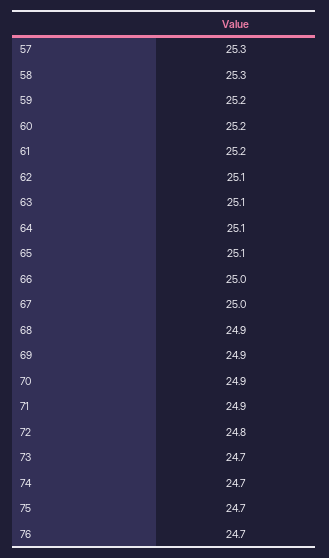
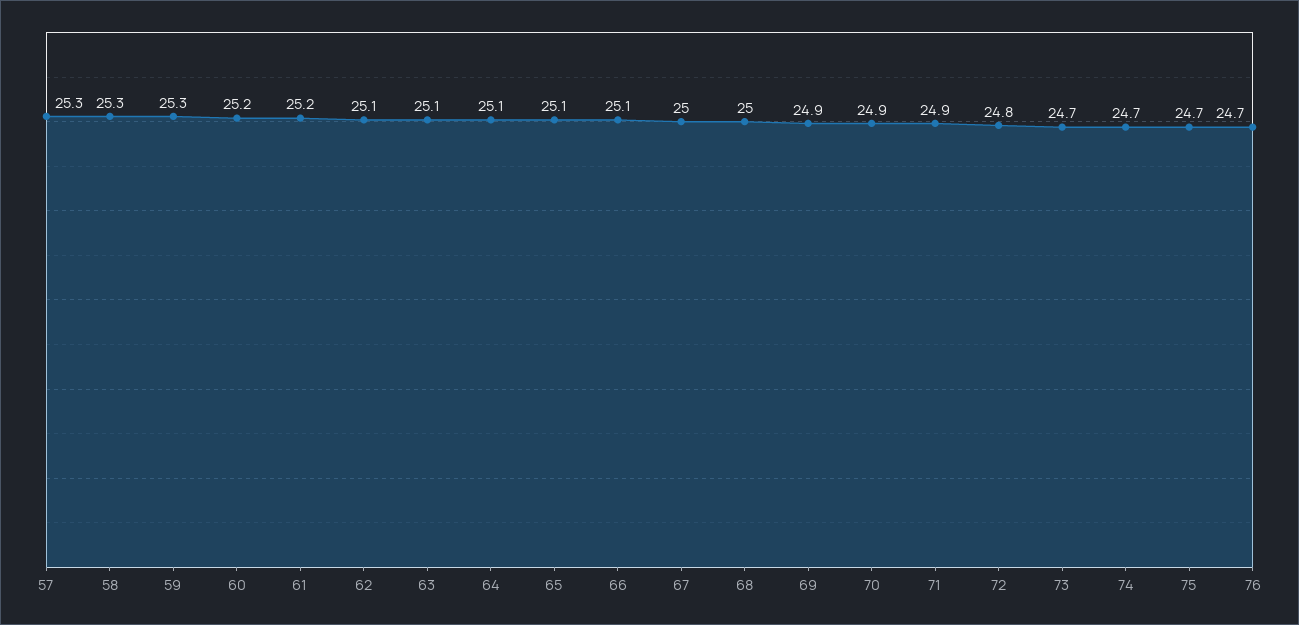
  {
    "57": 25.3,
    "58": 25.3,
-   "59": 25.2,
+   "59": 25.3,
    "60": 25.2,
    "61": 25.2,
    "62": 25.1,
    "63": 25.1,
    "64": 25.1,
    "65": 25.1,
-   "66": 25,
+   "66": 25.1,
    "67": 25,
-   "68": 24.9,
+   "68": 25,
    "69": 24.9,
    "70": 24.9,
    "71": 24.9,
    "72": 24.8,
    "73": 24.7,
    "74": 24.7,
    "75": 24.7,
    "76": 24.7
  }

